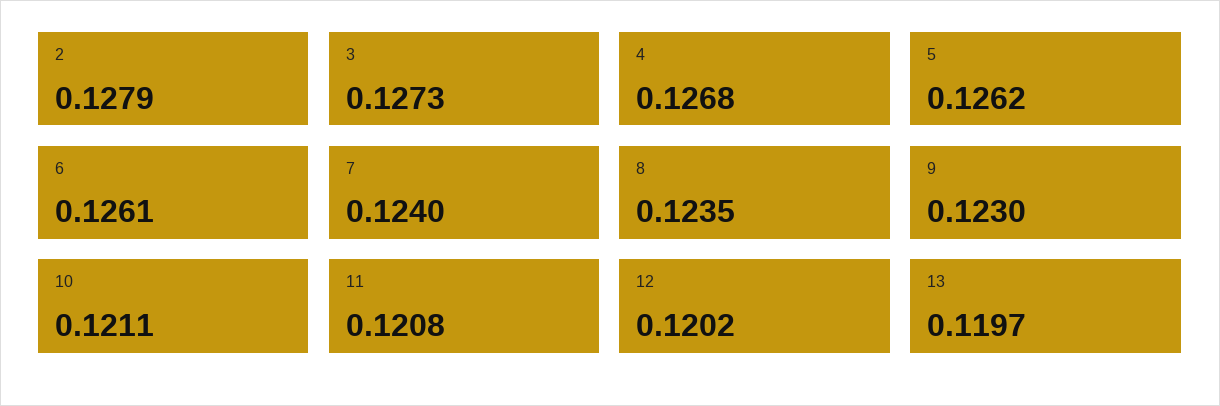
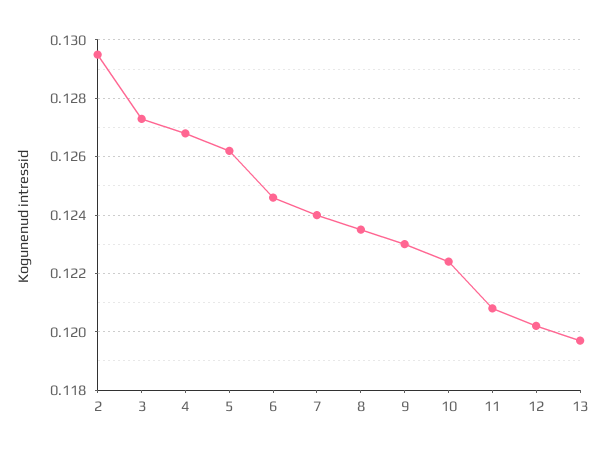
  {
-   "2": 0.1279,
+   "2": 0.1295,
    "3": 0.1273,
    "4": 0.1268,
    "5": 0.1262,
-   "6": 0.1261,
+   "6": 0.1245,
    "7": 0.124,
    "8": 0.1235,
    "9": 0.123,
-   "10": 0.1211,
+   "10": 0.1225,
    "11": 0.1208,
    "12": 0.1202,
    "13": 0.1197
  }

